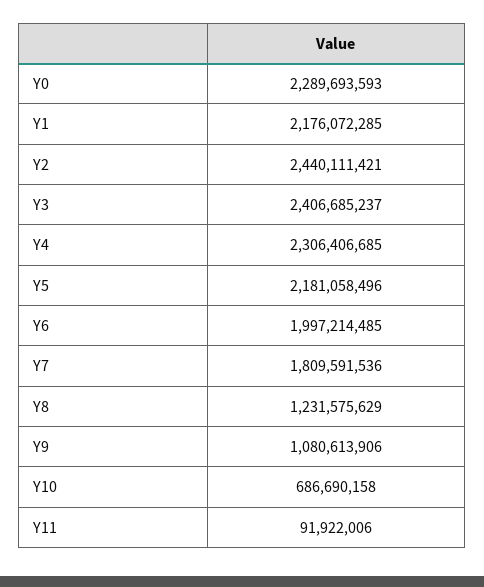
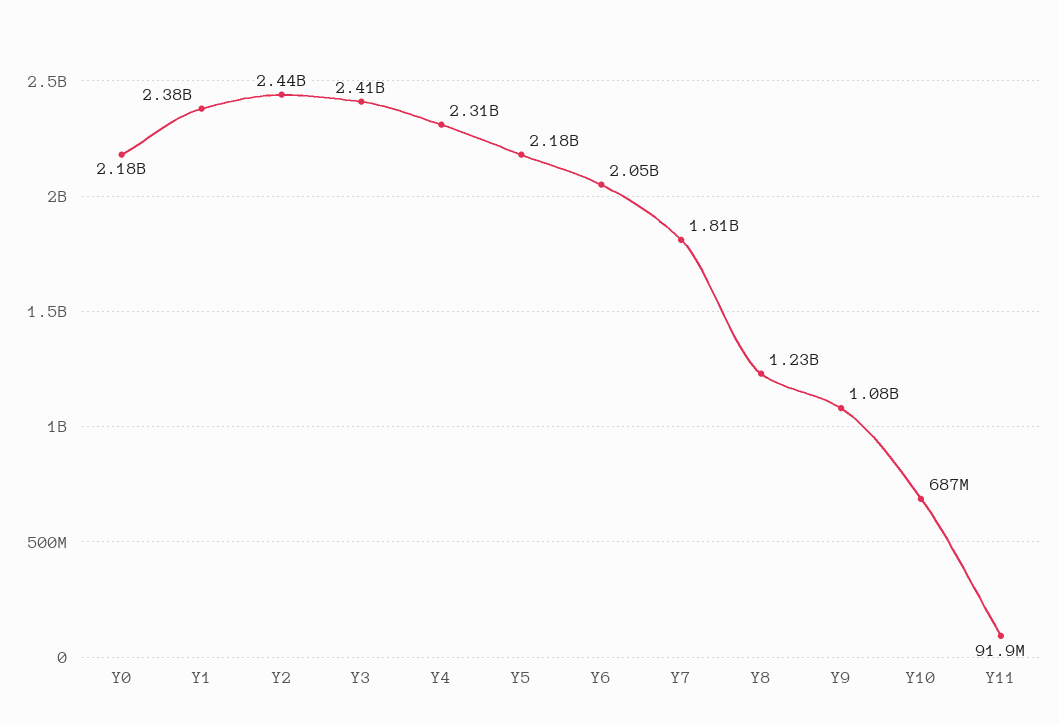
  {
-   "Y0": 2289693593,
+   "Y0": 2180000000,
-   "Y1": 2176072285,
+   "Y1": 2380000000,
    "Y2": 2440111421,
    "Y3": 2406685237,
    "Y4": 2306406685,
    "Y5": 2181058496,
-   "Y6": 1997214485,
+   "Y6": 2050000000,
    "Y7": 1809591536,
    "Y8": 1231575629,
    "Y9": 1080613906,
    "Y10": 686690158,
    "Y11": 91922006
  }

